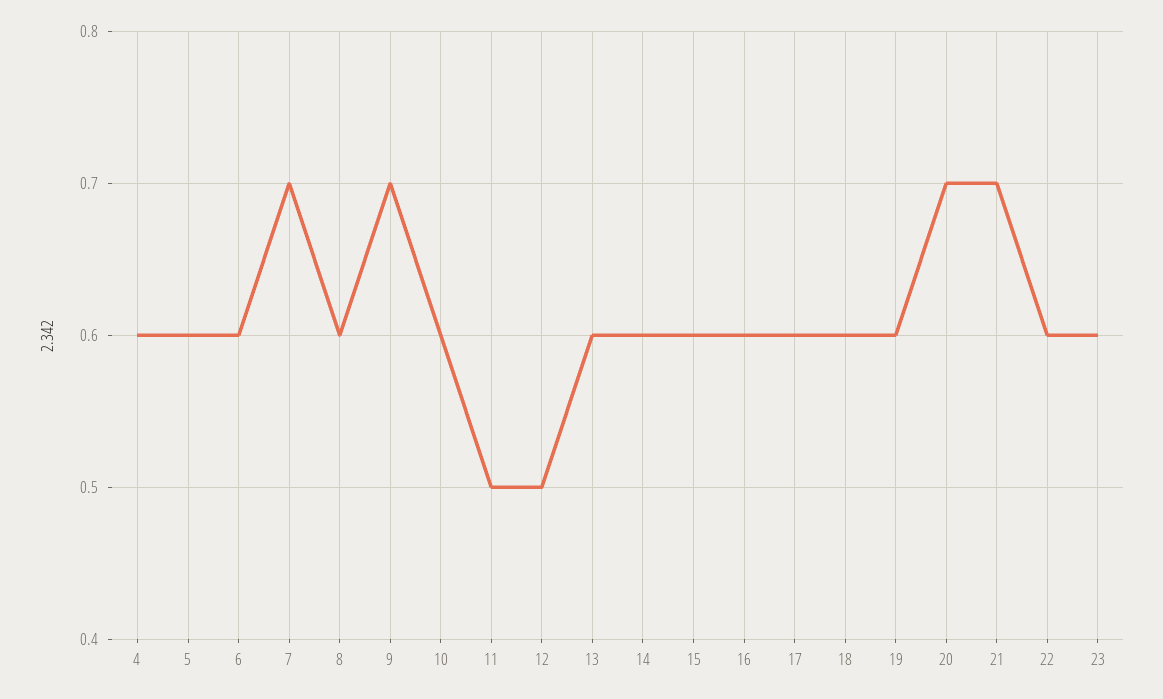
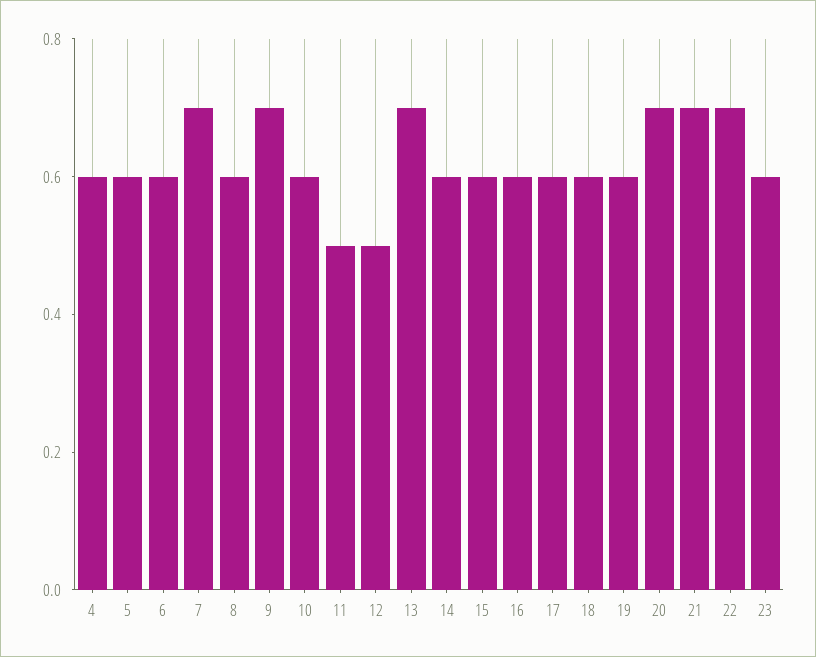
  {
    "4": 0.6,
    "5": 0.6,
    "6": 0.6,
    "7": 0.7,
    "8": 0.6,
    "9": 0.7,
    "10": 0.6,
    "11": 0.5,
    "12": 0.5,
-   "13": 0.6,
+   "13": 0.7,
    "14": 0.6,
    "15": 0.6,
    "16": 0.6,
    "17": 0.6,
    "18": 0.6,
    "19": 0.6,
    "20": 0.7,
    "21": 0.7,
-   "22": 0.6,
+   "22": 0.7,
    "23": 0.6
  }

